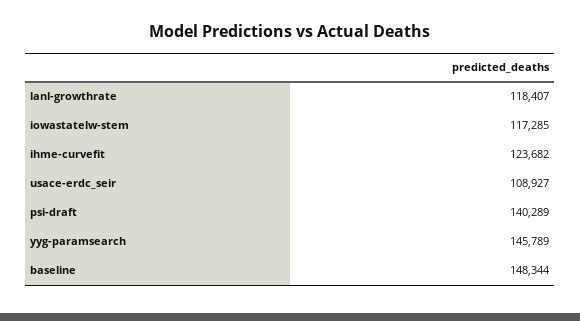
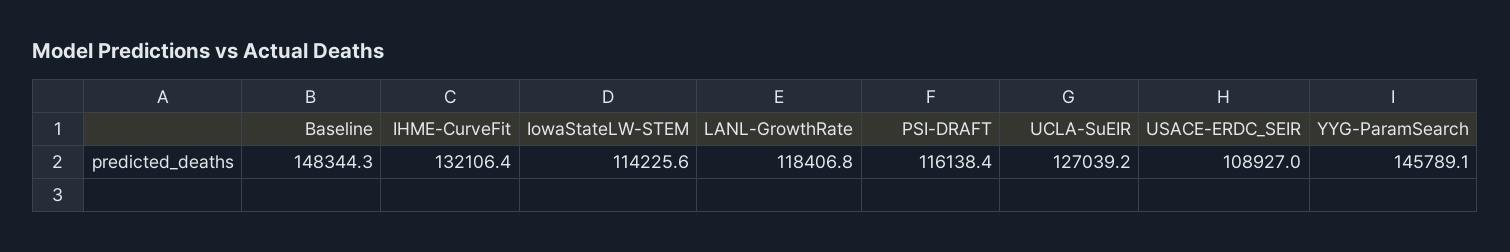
  {
    "lanl-growthrate": 118406.8,
-   "iowastatelw-stem": 117285,
+   "iowastatelw-stem": 114225.6,
-   "ihme-curvefit": 123682,
+   "ihme-curvefit": 132106.4,
    "usace-erdc_seir": 108927,
-   "psi-draft": 140289,
+   "psi-draft": 116138.4,
    "yyg-paramsearch": 145789.1,
-   "baseline": 148344.3
+   "baseline": 148344.3,
+   "UCLA-SuEIR": 127039.2
  }

